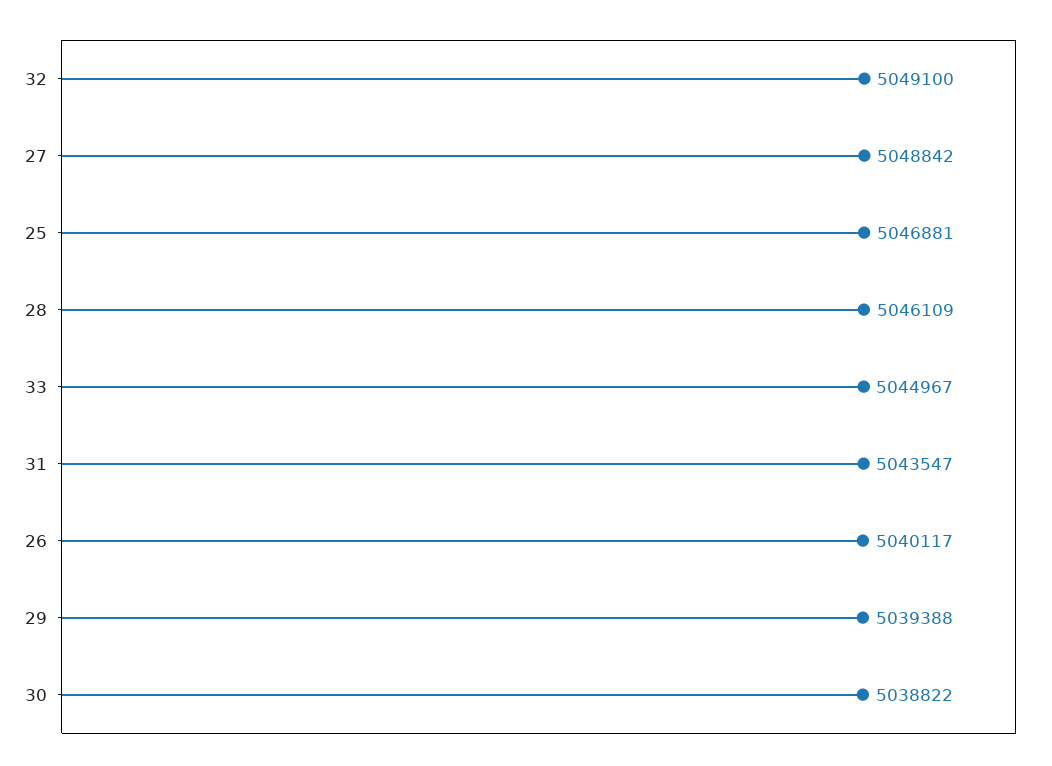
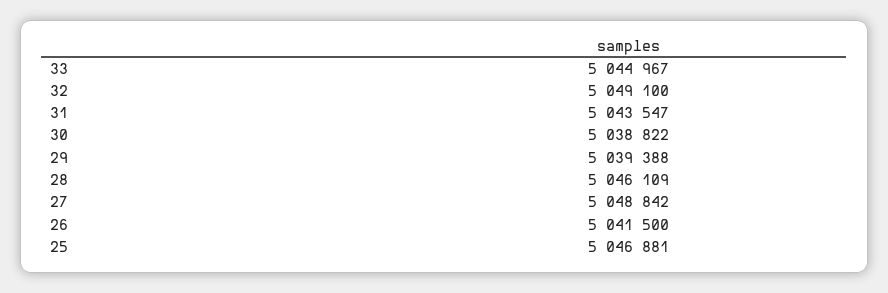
  {
    "32": 5049100,
    "27": 5048842,
    "25": 5046881,
    "28": 5046109,
    "33": 5044967,
    "31": 5043547,
-   "26": 5040117,
+   "26": 5041500,
    "29": 5039388,
    "30": 5038822
  }

